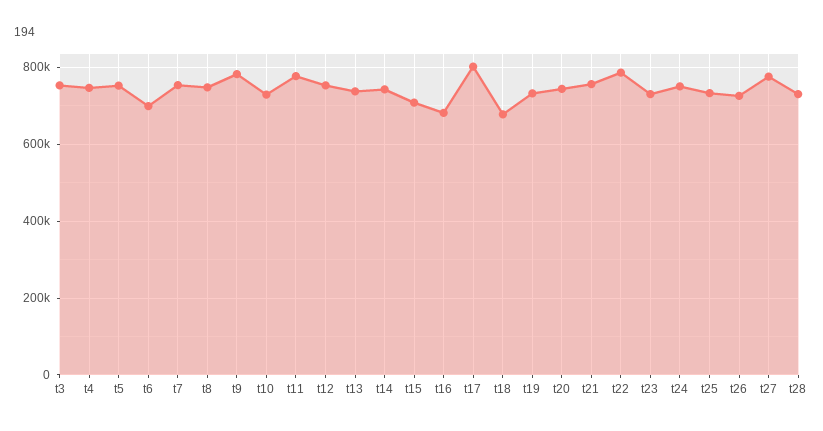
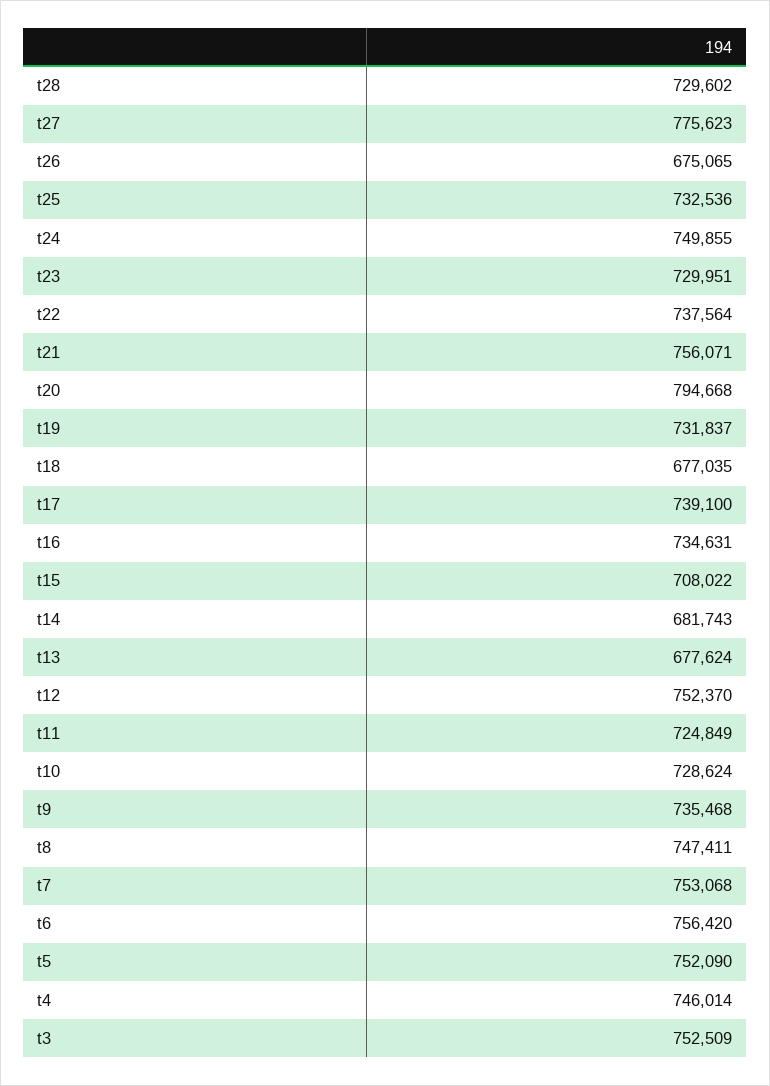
  {
    "t3": 752509,
    "t4": 746014,
    "t5": 752090,
-   "t6": 700000,
+   "t6": 756420,
    "t7": 753068,
    "t8": 747411,
-   "t9": 780000,
+   "t9": 735468,
    "t10": 728624,
-   "t11": 780000,
+   "t11": 724849,
    "t12": 752370,
-   "t13": 740000,
+   "t13": 677624,
-   "t14": 740000,
+   "t14": 681743,
    "t15": 708022,
-   "t16": 680000,
+   "t16": 734631,
-   "t17": 800000,
+   "t17": 739100,
    "t18": 677035,
    "t19": 731837,
-   "t20": 740000,
+   "t20": 794668,
    "t21": 756071,
-   "t22": 780000,
+   "t22": 737564,
    "t23": 729951,
    "t24": 749855,
    "t25": 732536,
-   "t26": 720000,
+   "t26": 675065,
    "t27": 775623,
    "t28": 729602
  }

